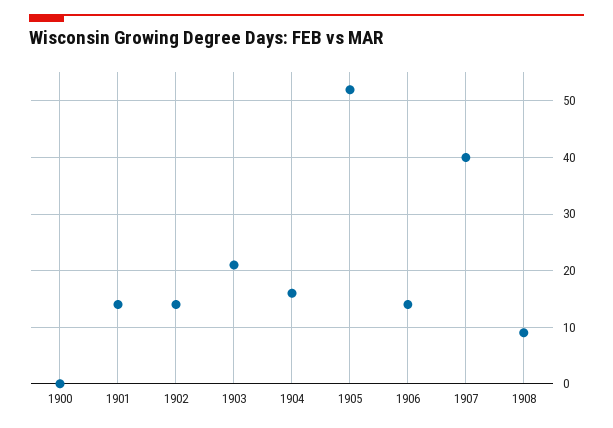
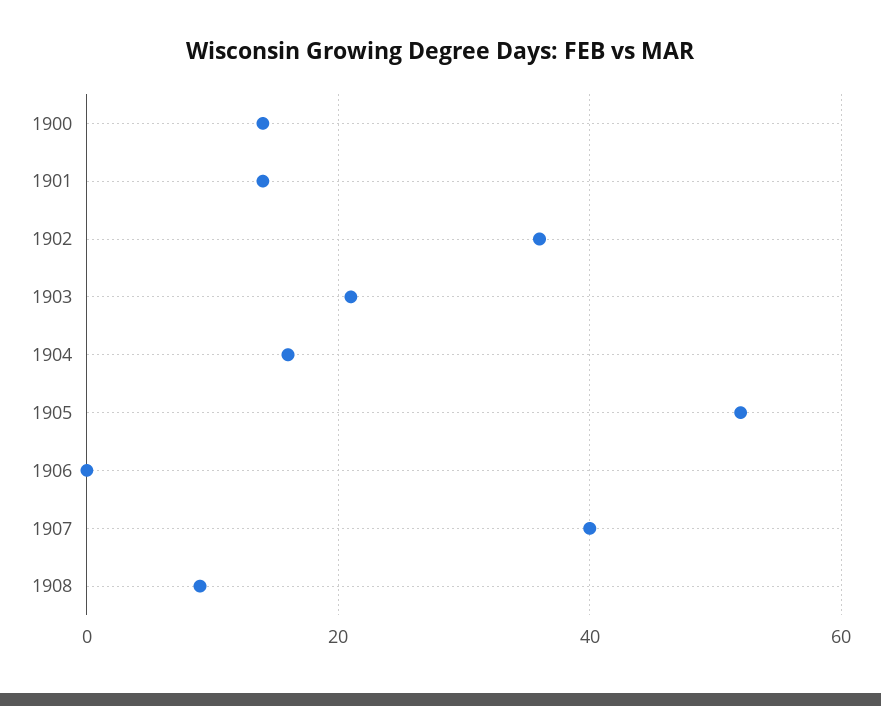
  {
-   "1900": 0,
+   "1900": 15,
    "1901": 15,
-   "1902": 15,
+   "1902": 35,
    "1903": 20,
    "1904": 15,
    "1905": 50,
-   "1906": 15,
+   "1906": 0,
    "1907": 40,
    "1908": 10
  }

